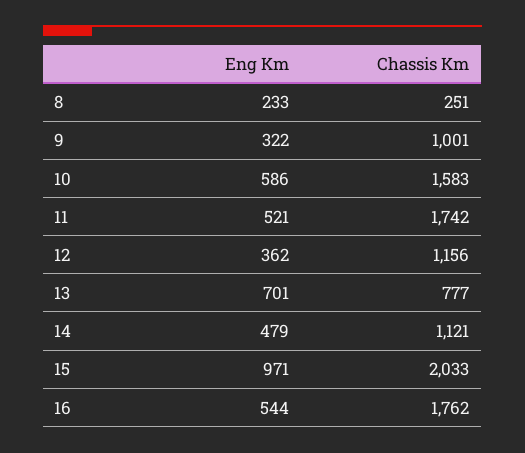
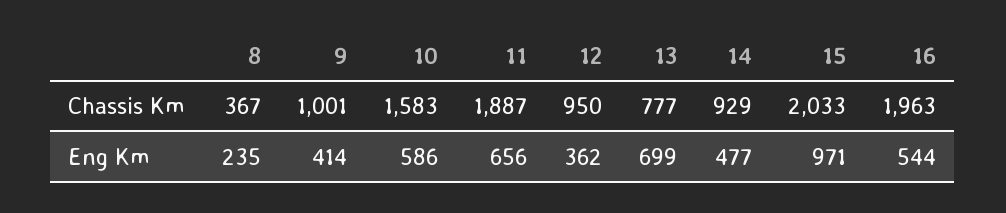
  {
    "Eng Km": {
-     "8": 233,
+     "8": 235,
-     "9": 322,
+     "9": 414,
      "10": 586,
-     "11": 521,
+     "11": 656,
      "12": 362,
-     "13": 701,
+     "13": 699,
-     "14": 479,
+     "14": 477,
      "15": 971,
      "16": 544
    },
    "Chassis Km": {
-     "8": 251,
+     "8": 367,
      "9": 1001,
      "10": 1583,
-     "11": 1742,
+     "11": 1887,
-     "12": 1156,
+     "12": 950,
      "13": 777,
-     "14": 1121,
+     "14": 929,
      "15": 2033,
-     "16": 1762
+     "16": 1963
    }
  }

